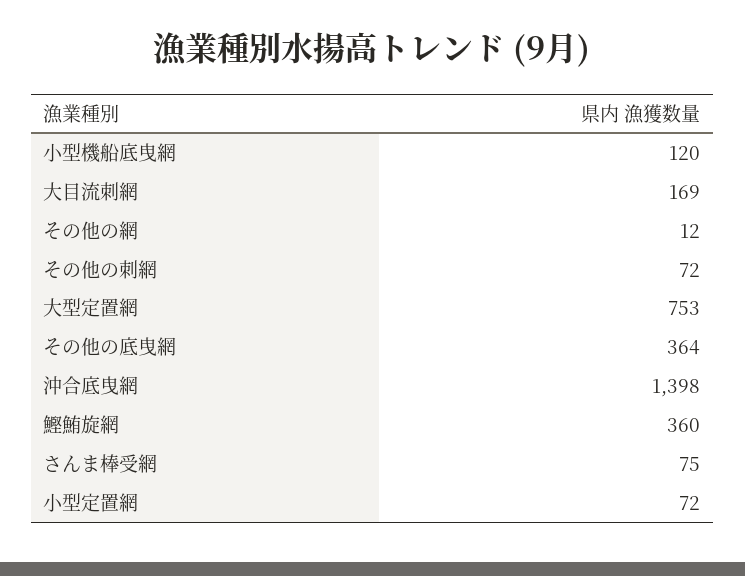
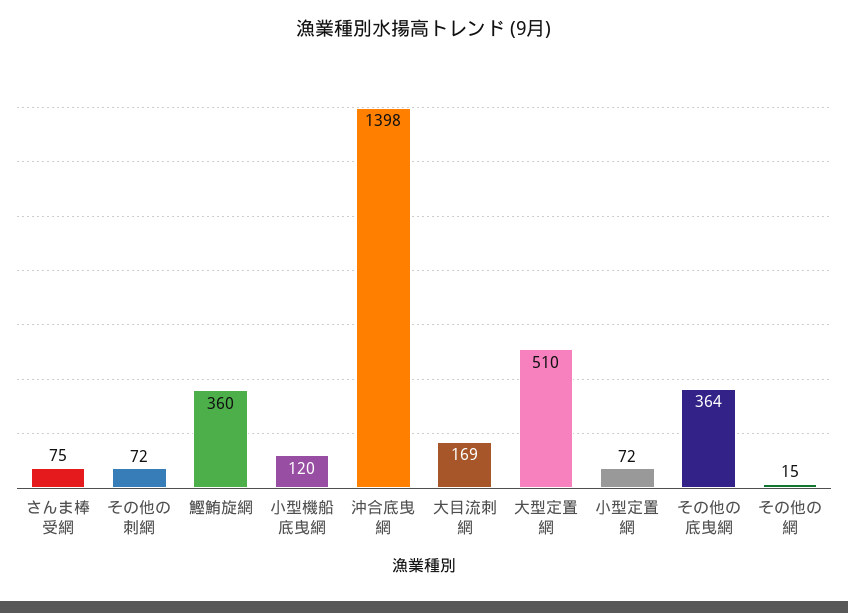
  {
    "小型機船底曳網": 120,
    "大目流刺網": 169,
-   "その他の網": 12,
+   "その他の網": 15,
    "その他の刺網": 72,
-   "大型定置網": 753,
+   "大型定置網": 510,
    "その他の底曳網": 364,
    "沖合底曳網": 1398,
    "鰹鮪旋網": 360,
    "さんま棒受網": 75,
    "小型定置網": 72
  }

